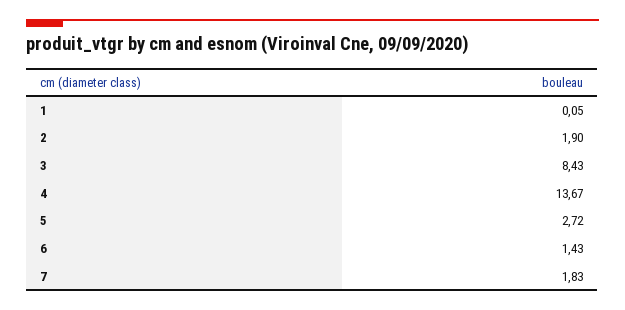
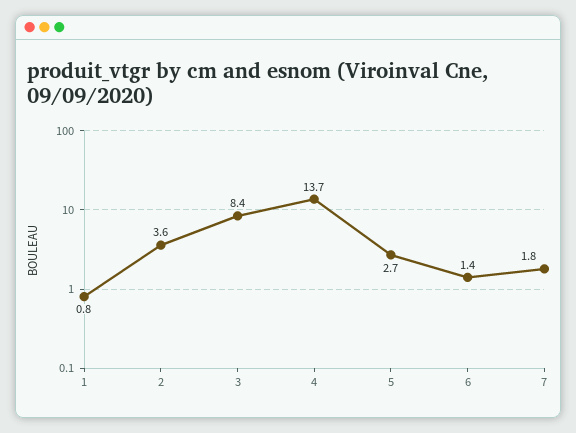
  {
-   "1": 0.05,
+   "1": 0.8,
-   "2": 1.9,
+   "2": 3.6,
    "3": 8.43,
    "4": 13.67,
    "5": 2.72,
    "6": 1.43,
    "7": 1.83
  }

